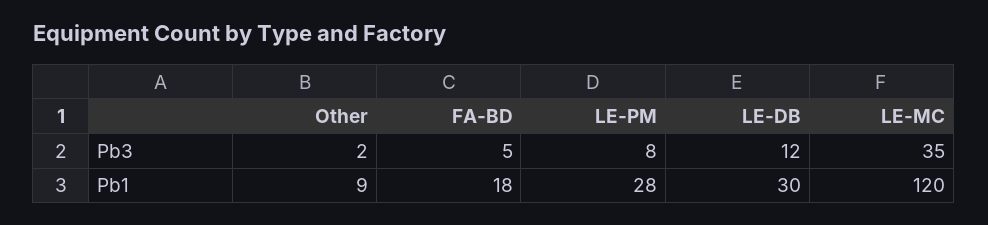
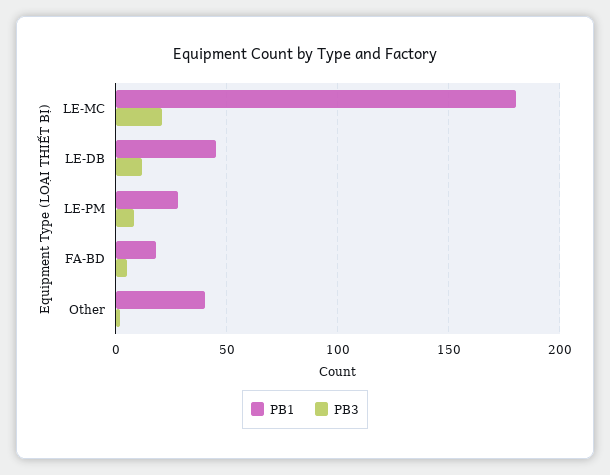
  {
    "Pb3": {
      "Other": 2,
      "FA-BD": 5,
      "LE-PM": 8,
      "LE-DB": 12,
-     "LE-MC": 35
+     "LE-MC": 20
    },
    "Pb1": {
-     "Other": 9,
+     "Other": 40,
      "FA-BD": 18,
      "LE-PM": 28,
-     "LE-DB": 30,
+     "LE-DB": 45,
-     "LE-MC": 120
+     "LE-MC": 180
    }
  }

